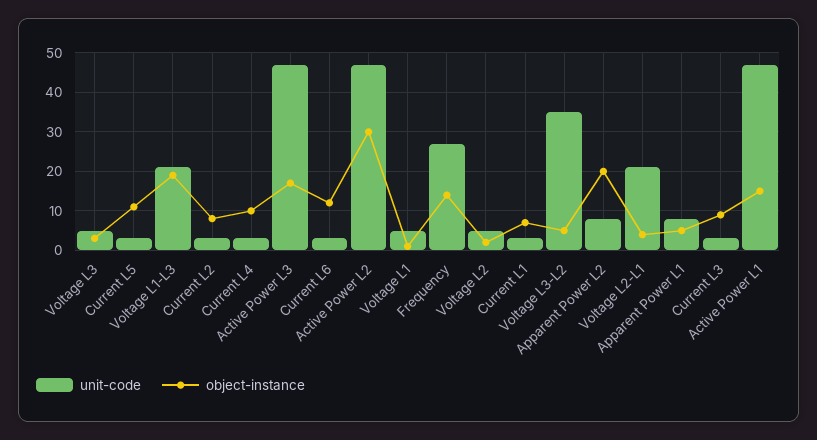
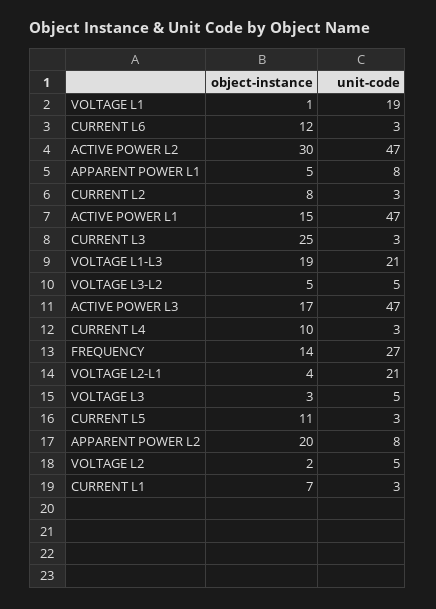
  {
    "unit-code": {
      "Voltage L3": 5,
      "Current L5": 3,
      "Voltage L1-L3": 21,
      "Current L2": 3,
      "Current L4": 3,
      "Active Power L3": 47,
      "Current L6": 3,
      "Active Power L2": 47,
-     "Voltage L1": 5,
+     "Voltage L1": 19,
      "Frequency": 27,
      "Voltage L2": 5,
      "Current L1": 3,
-     "Voltage L3-L2": 35,
+     "Voltage L3-L2": 5,
      "Apparent Power L2": 8,
      "Voltage L2-L1": 21,
      "Apparent Power L1": 8,
      "Current L3": 3,
      "Active Power L1": 47
    },
    "object-instance": {
      "Voltage L3": 3,
      "Current L5": 11,
      "Voltage L1-L3": 19,
      "Current L2": 8,
      "Current L4": 10,
      "Active Power L3": 17,
      "Current L6": 12,
      "Active Power L2": 30,
      "Voltage L1": 1,
      "Frequency": 14,
      "Voltage L2": 2,
      "Current L1": 7,
      "Voltage L3-L2": 5,
      "Apparent Power L2": 20,
      "Voltage L2-L1": 4,
      "Apparent Power L1": 5,
-     "Current L3": 10,
+     "Current L3": 25,
      "Active Power L1": 15
    }
  }

